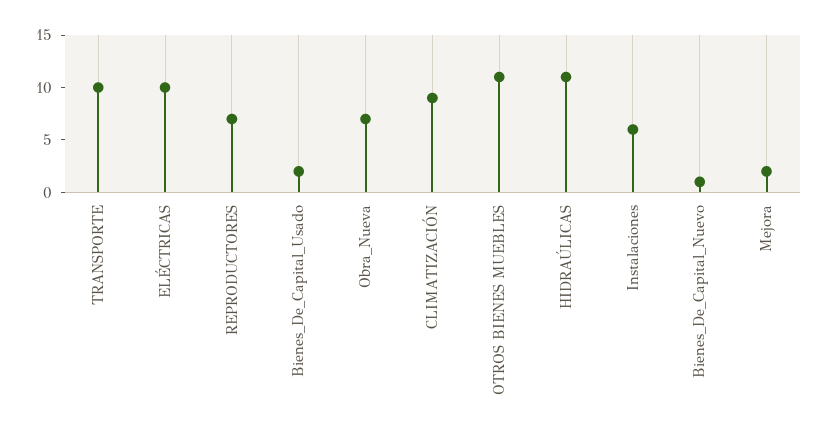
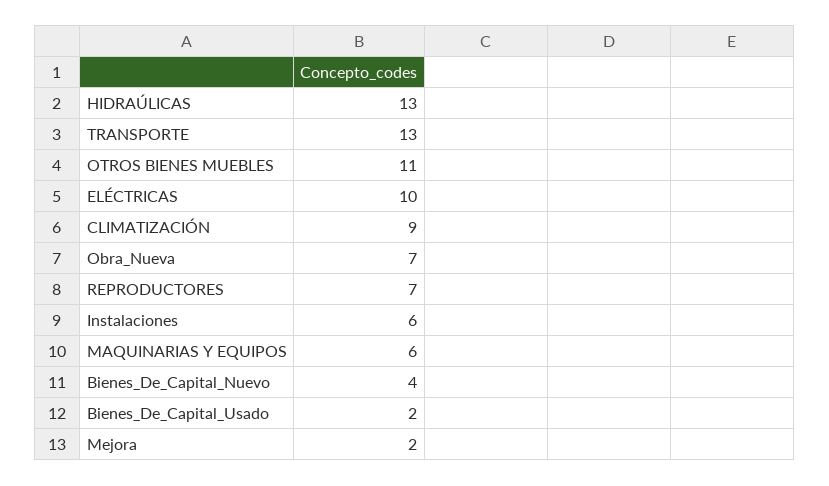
  {
-   "TRANSPORTE": 10,
+   "TRANSPORTE": 13,
    "ELÉCTRICAS": 10,
    "REPRODUCTORES": 7,
    "Bienes_De_Capital_Usado": 2,
    "Obra_Nueva": 7,
    "CLIMATIZACIÓN": 9,
    "OTROS BIENES MUEBLES": 11,
-   "HIDRAÚLICAS": 11,
+   "HIDRAÚLICAS": 13,
    "Instalaciones": 6,
-   "Bienes_De_Capital_Nuevo": 1,
+   "Bienes_De_Capital_Nuevo": 4,
-   "Mejora": 2
+   "Mejora": 2,
+   "MAQUINARIAS Y EQUIPOS": 6
  }

